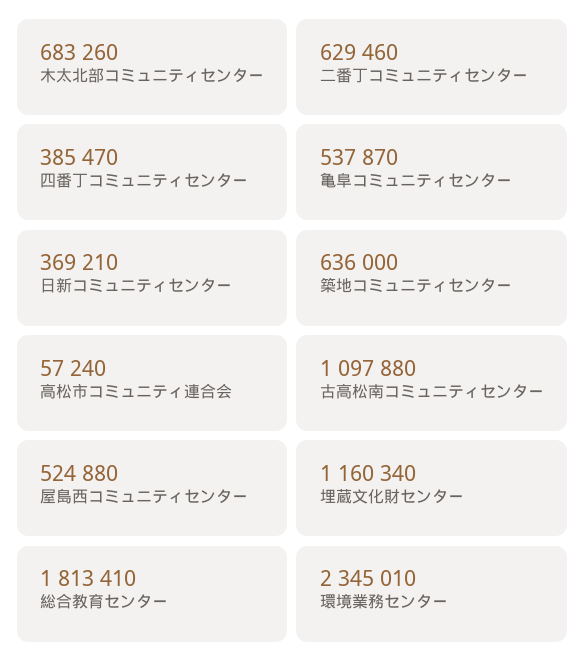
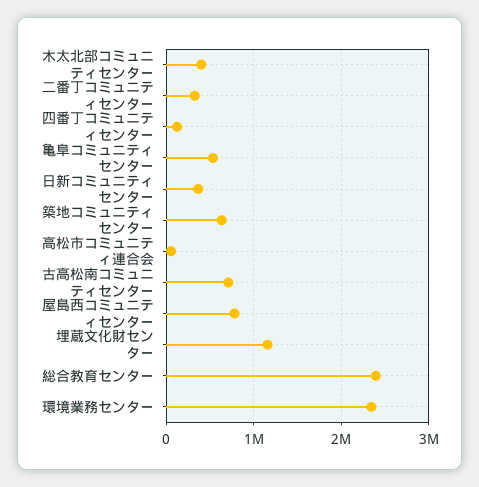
  {
-   "木太北部コミュニティセンター": 683260,
+   "木太北部コミュニティセンター": 400000,
-   "二番丁コミュニティセンター": 629460,
+   "二番丁コミュニティセンター": 300000,
-   "四番丁コミュニティセンター": 385470,
+   "四番丁コミュニティセンター": 100000,
    "亀阜コミュニティセンター": 537870,
    "日新コミュニティセンター": 369210,
    "築地コミュニティセンター": 636000,
    "高松市コミュニティ連合会": 57240,
-   "古高松南コミュニティセンター": 1097880,
+   "古高松南コミュニティセンター": 700000,
-   "屋島西コミュニティセンター": 524880,
+   "屋島西コミュニティセンター": 800000,
    "埋蔵文化財センター": 1160340,
-   "総合教育センター": 1813410,
+   "総合教育センター": 2400000,
    "環境業務センター": 2345010
  }

